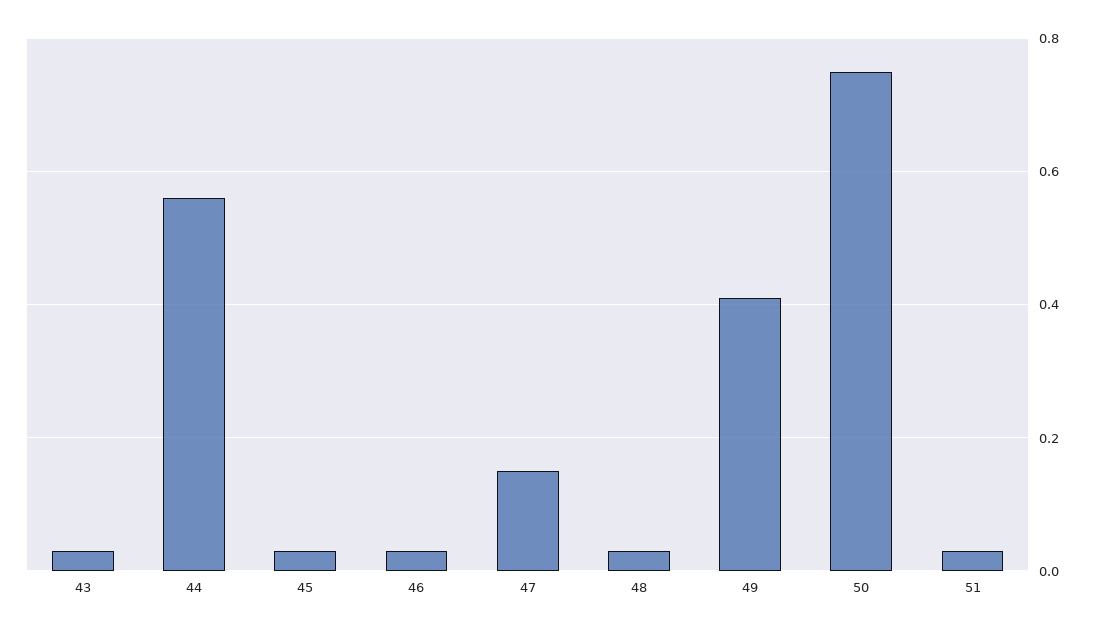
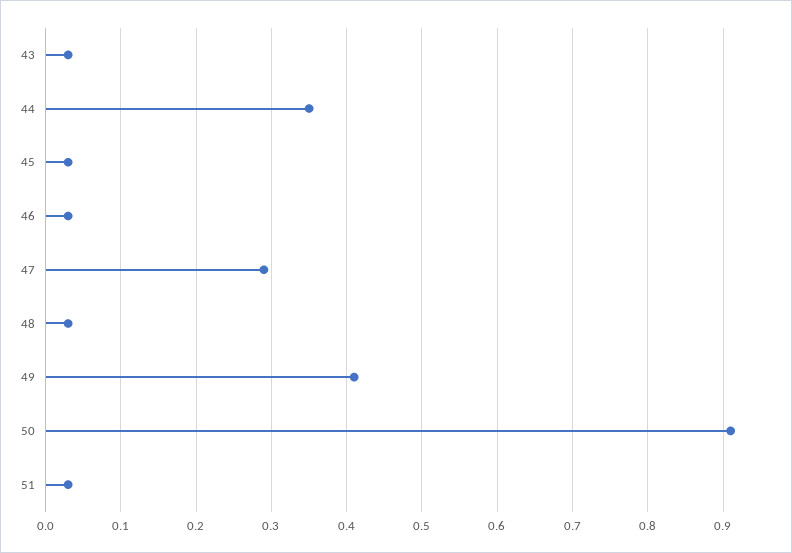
  {
    "43": 0.03,
-   "44": 0.55,
+   "44": 0.35,
    "45": 0.03,
    "46": 0.03,
-   "47": 0.15,
+   "47": 0.29,
    "48": 0.03,
    "49": 0.41,
-   "50": 0.75,
+   "50": 0.91,
    "51": 0.03
  }

